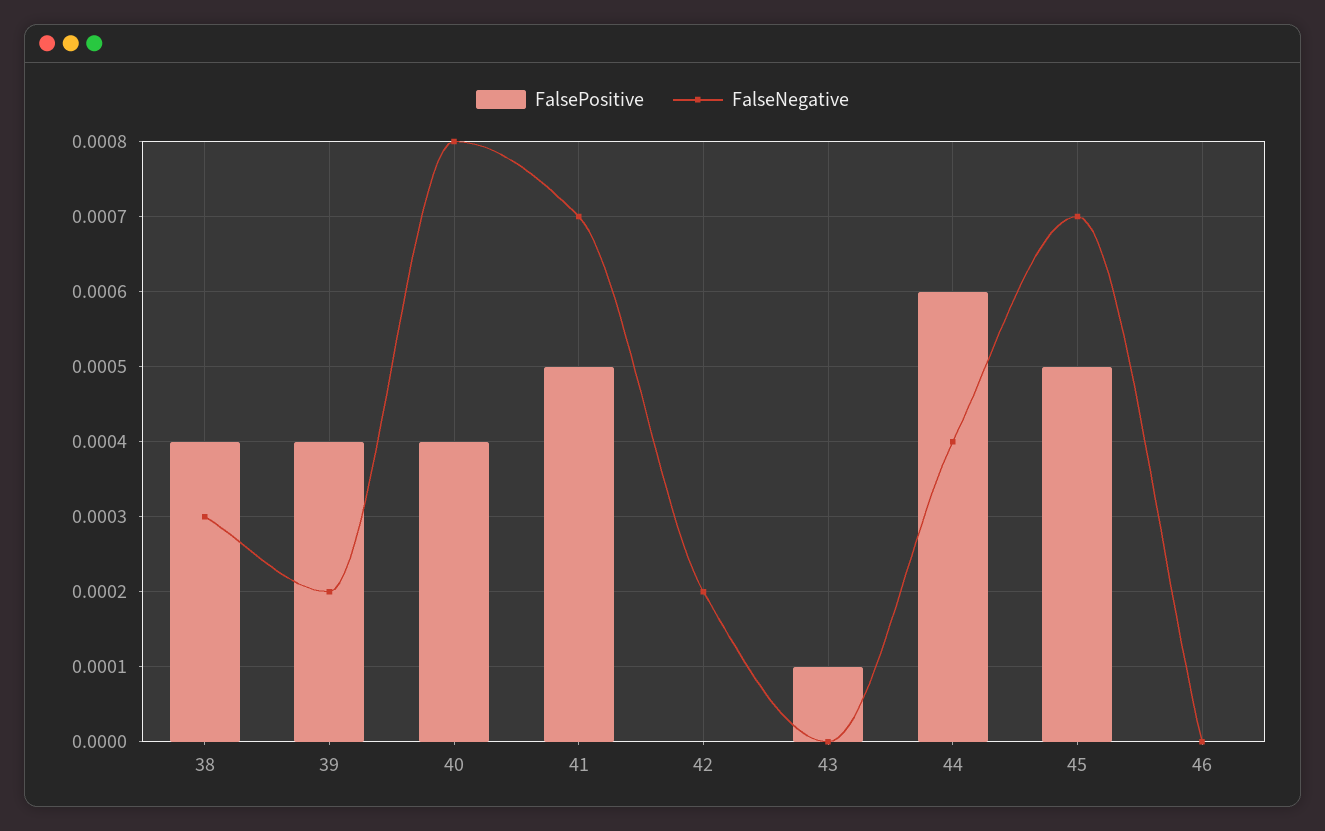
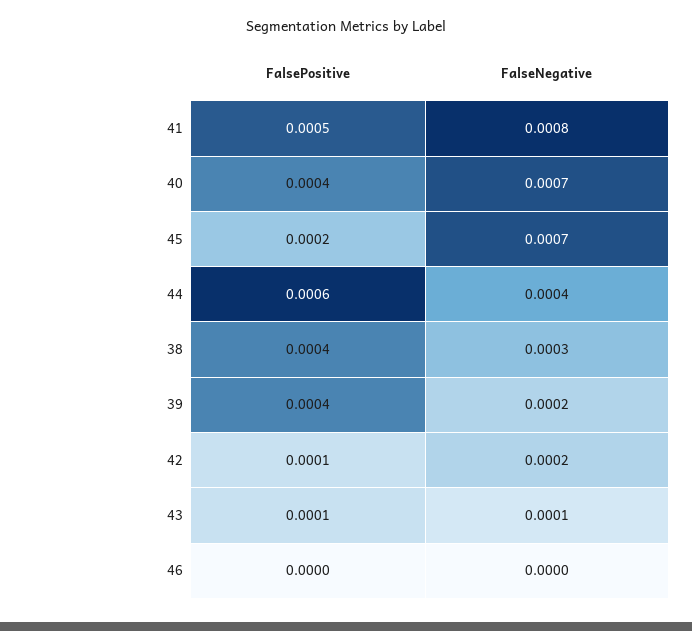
  {
    "FalsePositive": {
      "38": 0.0004,
      "39": 0.0004,
      "40": 0.0004,
      "41": 0.0005,
-     "42": 0,
+     "42": 0.0001,
      "43": 0.0001,
      "44": 0.0006,
-     "45": 0.0005,
+     "45": 0.0002,
      "46": 0
    },
    "FalseNegative": {
      "38": 0.0003,
      "39": 0.0002,
-     "40": 0.0008,
+     "40": 0.0007,
-     "41": 0.0007,
+     "41": 0.0008,
      "42": 0.0002,
-     "43": 0,
+     "43": 0.0001,
      "44": 0.0004,
      "45": 0.0007,
      "46": 0
    }
  }

